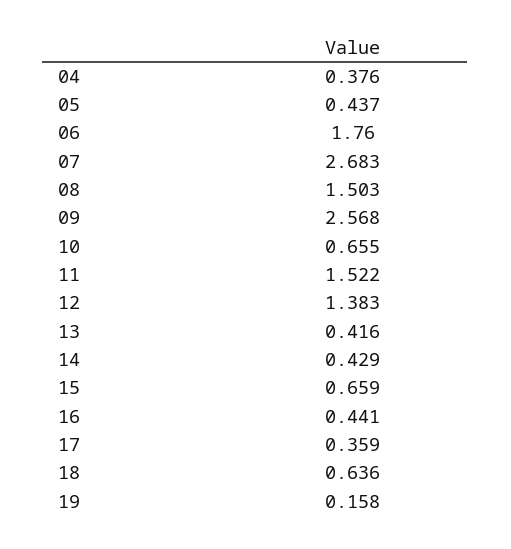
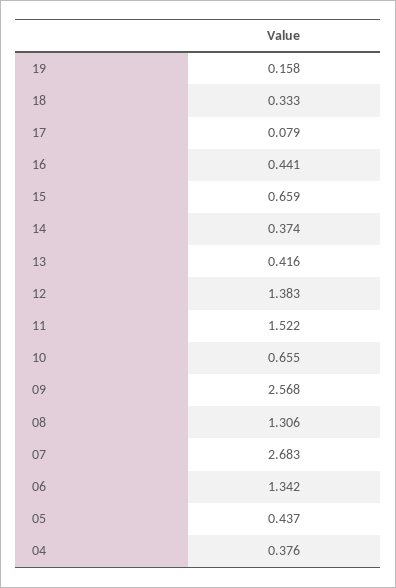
  {
    "04": 0.376,
    "05": 0.437,
-   "06": 1.76,
+   "06": 1.342,
    "07": 2.683,
-   "08": 1.503,
+   "08": 1.306,
    "09": 2.568,
    "10": 0.655,
    "11": 1.522,
    "12": 1.383,
    "13": 0.416,
-   "14": 0.429,
+   "14": 0.374,
    "15": 0.659,
    "16": 0.441,
-   "17": 0.359,
+   "17": 0.079,
-   "18": 0.636,
+   "18": 0.333,
    "19": 0.158
  }

